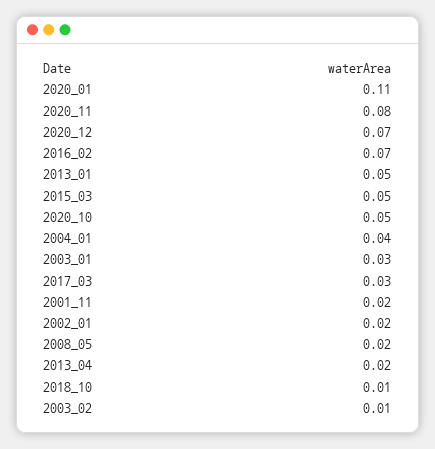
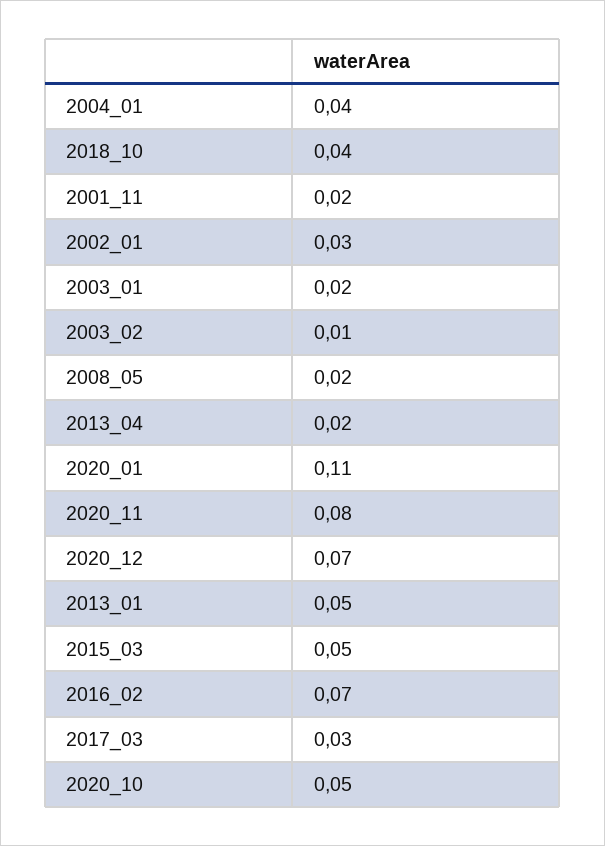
  {
    "2020_01": 0.11,
    "2020_11": 0.08,
    "2020_12": 0.07,
    "2016_02": 0.07,
    "2013_01": 0.05,
    "2015_03": 0.05,
    "2020_10": 0.05,
    "2004_01": 0.04,
-   "2003_01": 0.03,
+   "2003_01": 0.02,
    "2017_03": 0.03,
    "2001_11": 0.02,
-   "2002_01": 0.02,
+   "2002_01": 0.03,
    "2008_05": 0.02,
    "2013_04": 0.02,
-   "2018_10": 0.01,
+   "2018_10": 0.04,
    "2003_02": 0.01
  }

